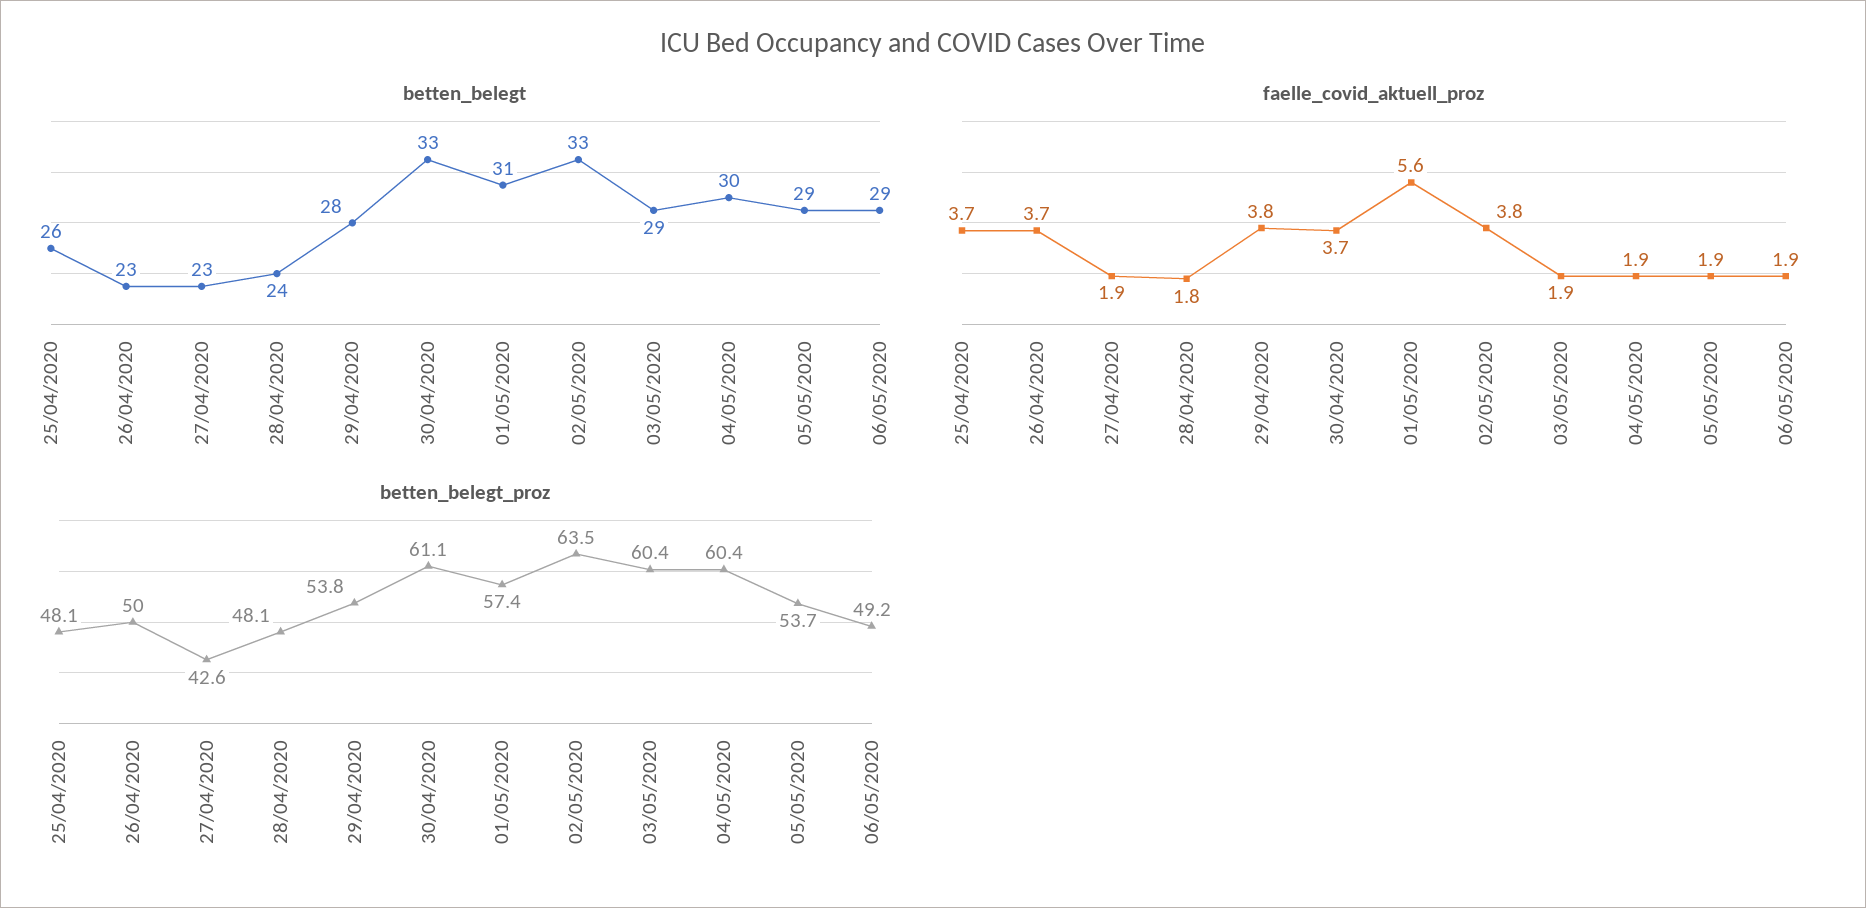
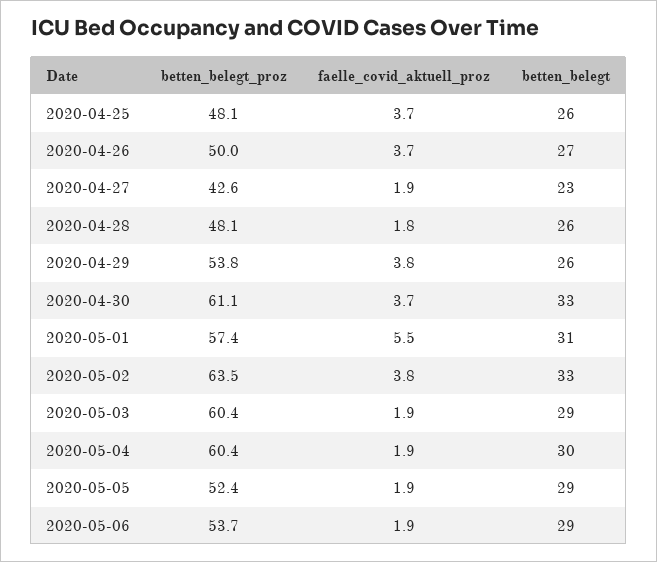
  {
    "betten_belegt": {
      "25/04/2020": 26,
-     "26/04/2020": 23,
+     "26/04/2020": 27,
      "27/04/2020": 23,
-     "28/04/2020": 24,
+     "28/04/2020": 26,
-     "29/04/2020": 28,
+     "29/04/2020": 26,
      "30/04/2020": 33,
      "01/05/2020": 31,
      "02/05/2020": 33,
      "03/05/2020": 29,
      "04/05/2020": 30,
      "05/05/2020": 29,
      "06/05/2020": 29
    },
    "faelle_covid_aktuell_proz": {
      "25/04/2020": 3.7,
      "26/04/2020": 3.7,
      "27/04/2020": 1.9,
      "28/04/2020": 1.8,
      "29/04/2020": 3.8,
      "30/04/2020": 3.7,
-     "01/05/2020": 5.6,
+     "01/05/2020": 5.5,
      "02/05/2020": 3.8,
      "03/05/2020": 1.9,
      "04/05/2020": 1.9,
      "05/05/2020": 1.9,
      "06/05/2020": 1.9
    },
    "betten_belegt_proz": {
      "25/04/2020": 48.1,
      "26/04/2020": 50,
      "27/04/2020": 42.6,
      "28/04/2020": 48.1,
      "29/04/2020": 53.8,
      "30/04/2020": 61.1,
      "01/05/2020": 57.4,
      "02/05/2020": 63.5,
      "03/05/2020": 60.4,
      "04/05/2020": 60.4,
-     "05/05/2020": 53.7,
+     "05/05/2020": 52.4,
-     "06/05/2020": 49.2
+     "06/05/2020": 53.7
    }
  }

